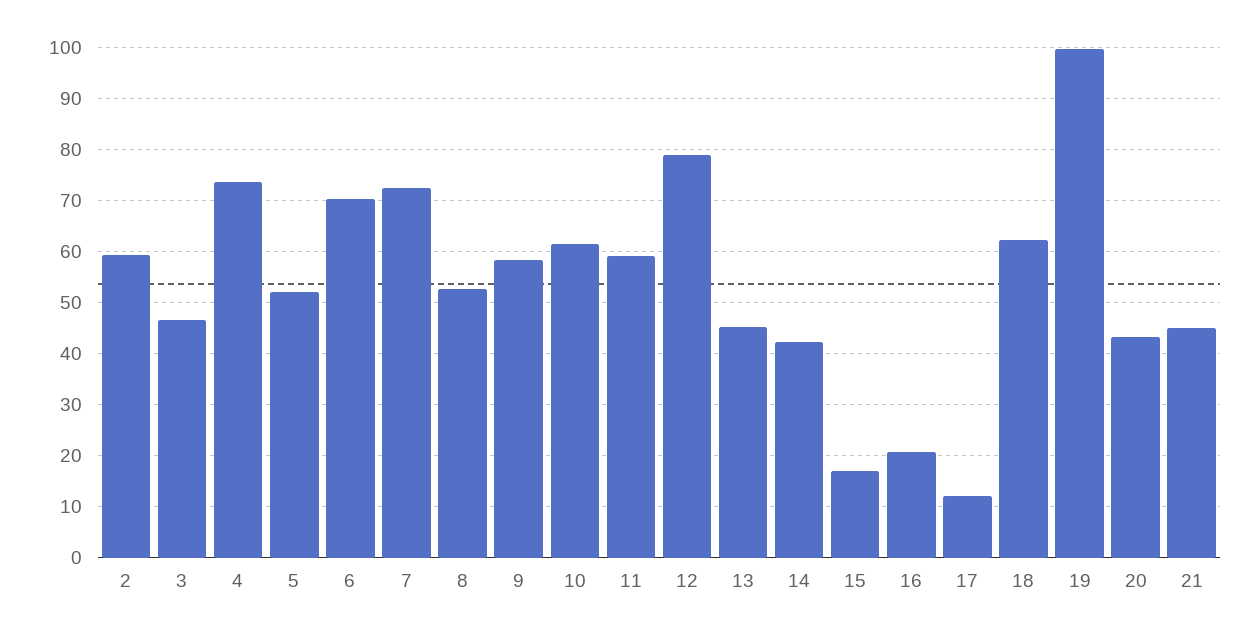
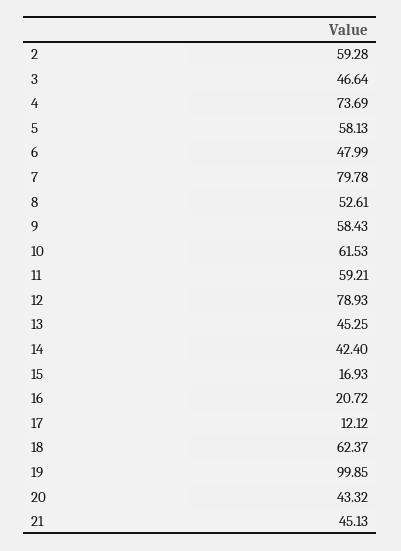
  {
    "2": 59.28,
    "3": 46.64,
    "4": 73.69,
-   "5": 52,
+   "5": 58.13,
-   "6": 70,
+   "6": 47.99,
-   "7": 72,
+   "7": 79.78,
    "8": 52.61,
    "9": 58.43,
    "10": 61.53,
    "11": 59.21,
    "12": 78.93,
    "13": 45.25,
    "14": 42.4,
    "15": 16.93,
    "16": 20.72,
    "17": 12.12,
    "18": 62.37,
    "19": 99.85,
    "20": 43.32,
    "21": 45.13
  }

